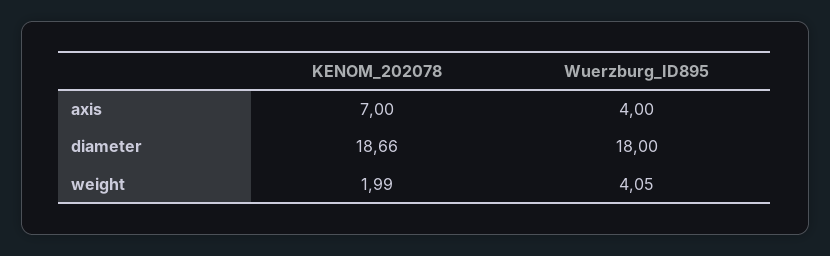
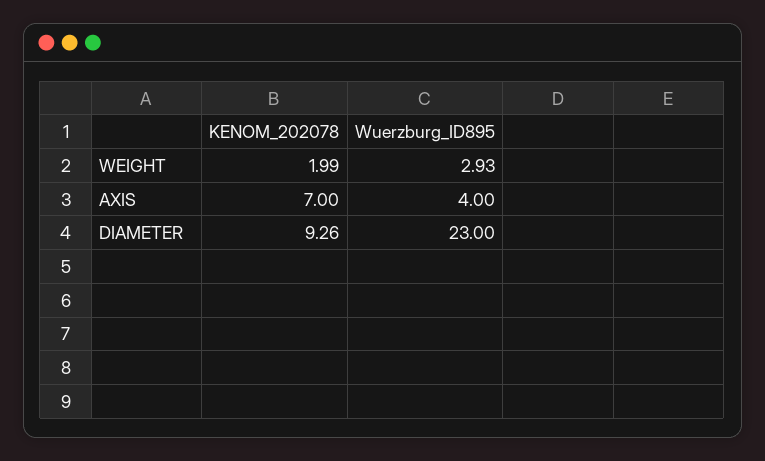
  {
    "KENOM_202078": {
      "axis": 7,
-     "diameter": 18.66,
+     "diameter": 9.26,
      "weight": 1.99
    },
    "Wuerzburg_ID895": {
      "axis": 4,
-     "diameter": 18,
+     "diameter": 23,
-     "weight": 4.05
+     "weight": 2.93
    }
  }

